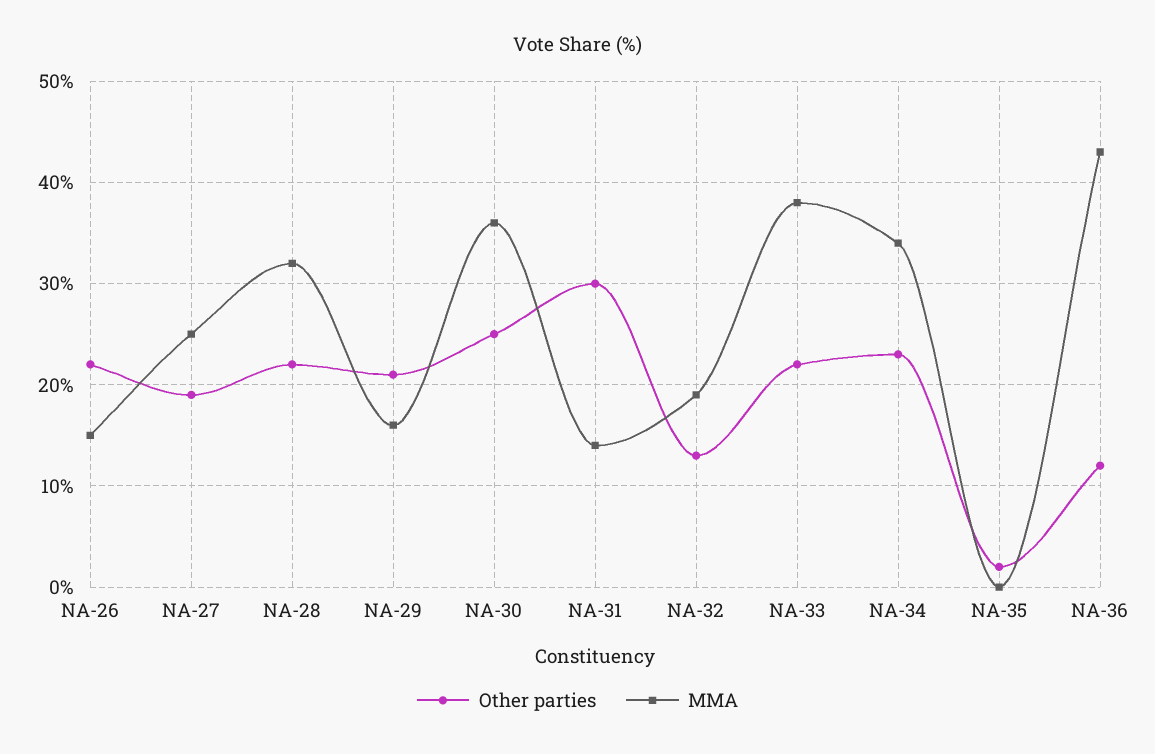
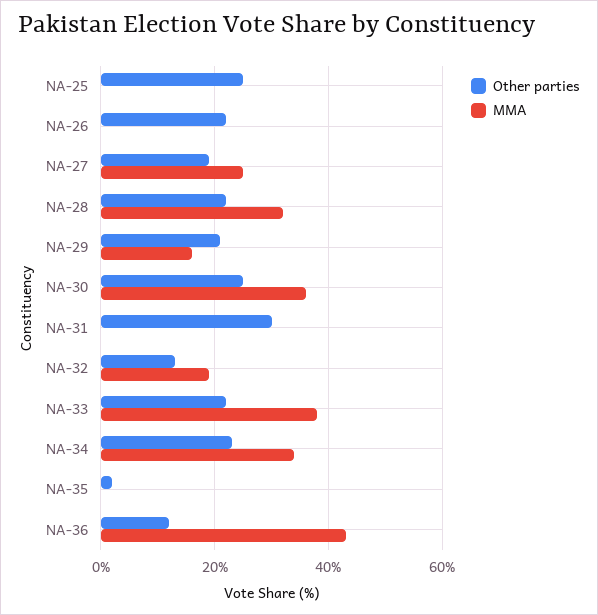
  {
    "Other parties": {
      "NA-26": 22,
      "NA-27": 19,
      "NA-28": 22,
      "NA-29": 21,
      "NA-30": 25,
      "NA-31": 30,
      "NA-32": 13,
      "NA-33": 22,
      "NA-34": 23,
      "NA-35": 2,
-     "NA-36": 12
+     "NA-36": 12,
+     "NA-25": 25
    },
    "MMA": {
-     "NA-26": 15,
+     "NA-26": 0,
      "NA-27": 25,
      "NA-28": 32,
      "NA-29": 16,
      "NA-30": 36,
-     "NA-31": 14,
+     "NA-31": 0,
      "NA-32": 19,
      "NA-33": 38,
      "NA-34": 34,
      "NA-35": 0,
-     "NA-36": 43
+     "NA-36": 43,
+     "NA-25": 0
    }
  }

